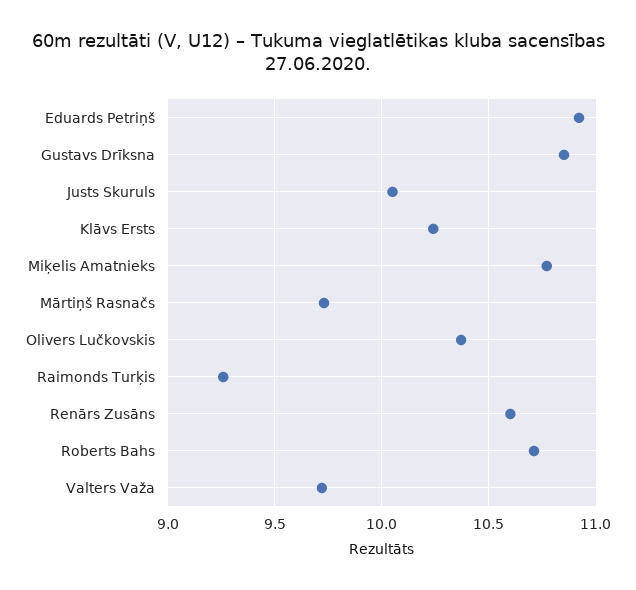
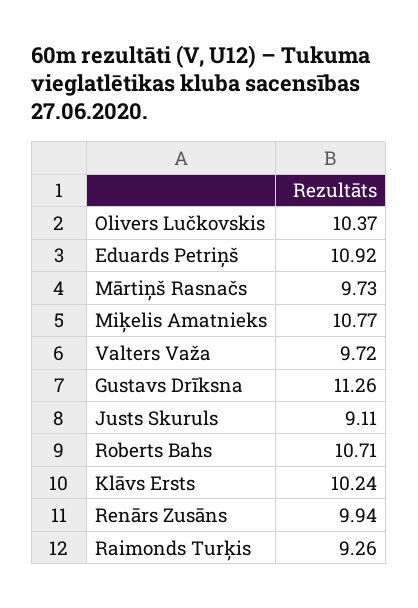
  {
    "Eduards Petriņš": 10.92,
-   "Gustavs Drīksna": 10.85,
+   "Gustavs Drīksna": 11.26,
-   "Justs Skuruls": 10.05,
+   "Justs Skuruls": 9.11,
    "Klāvs Ersts": 10.24,
    "Miķelis Amatnieks": 10.77,
    "Mārtiņš Rasnačs": 9.73,
    "Olivers Lučkovskis": 10.37,
    "Raimonds Turķis": 9.26,
-   "Renārs Zusāns": 10.6,
+   "Renārs Zusāns": 9.94,
    "Roberts Bahs": 10.71,
    "Valters Važa": 9.72
  }

